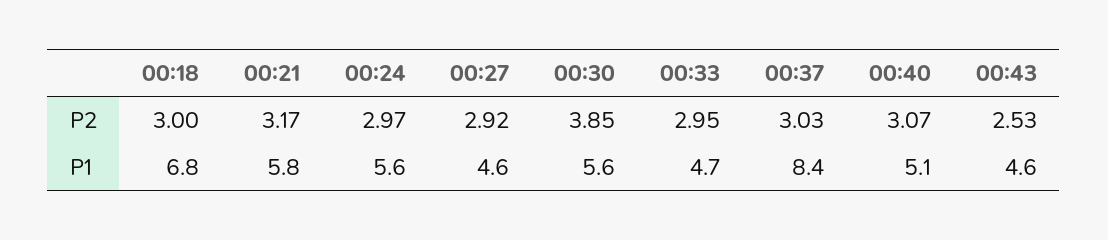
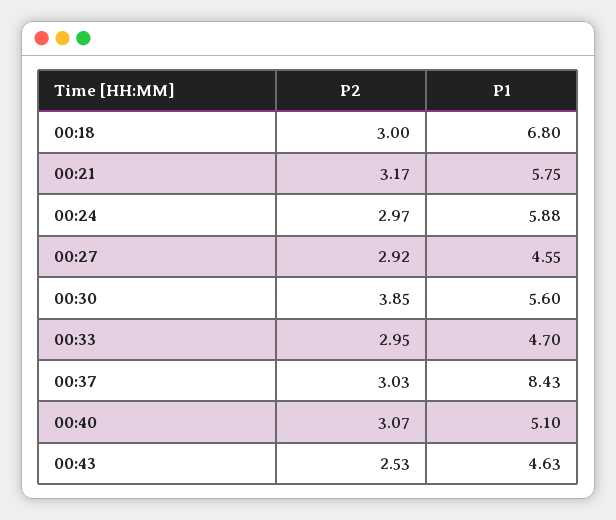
  {
    "00:18": {
      "P2": 3,
      "P1": 6.8
    },
    "00:21": {
      "P2": 3.17,
      "P1": 5.75
    },
    "00:24": {
      "P2": 2.97,
-     "P1": 5.6
+     "P1": 5.88
    },
    "00:27": {
      "P2": 2.92,
      "P1": 4.55
    },
    "00:30": {
      "P2": 3.85,
      "P1": 5.6
    },
    "00:33": {
      "P2": 2.95,
      "P1": 4.7
    },
    "00:37": {
      "P2": 3.03,
      "P1": 8.43
    },
    "00:40": {
      "P2": 3.07,
      "P1": 5.1
    },
    "00:43": {
      "P2": 2.53,
      "P1": 4.63
    }
  }

